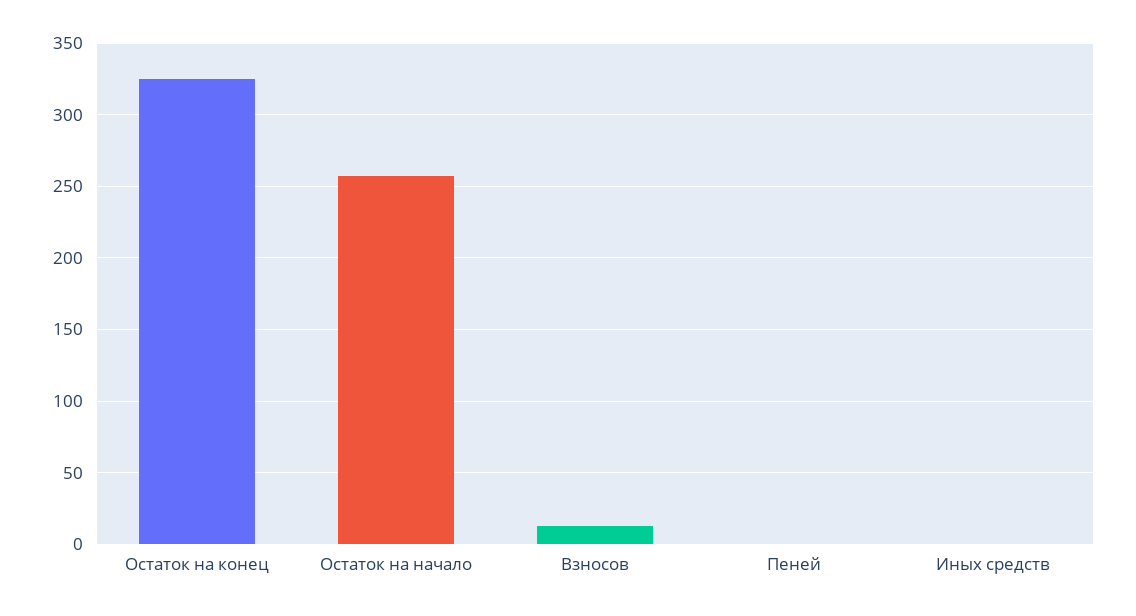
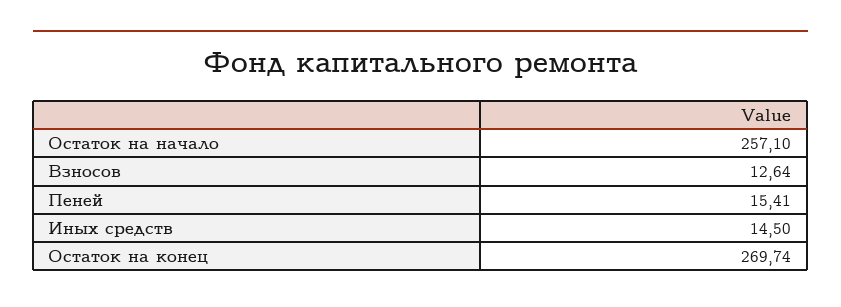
  {
-   "Остаток на конец": 325,
+   "Остаток на конец": 269.74,
    "Остаток на начало": 257.1,
    "Взносов": 12.64,
-   "Пеней": 0,
+   "Пеней": 15.41,
-   "Иных средств": 0
+   "Иных средств": 14.5
  }

